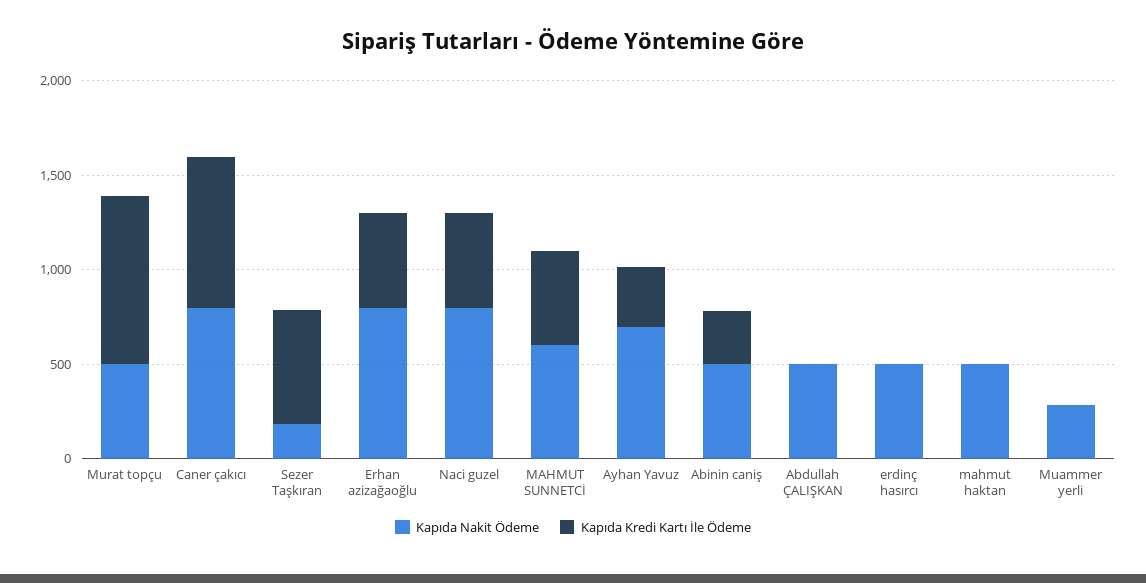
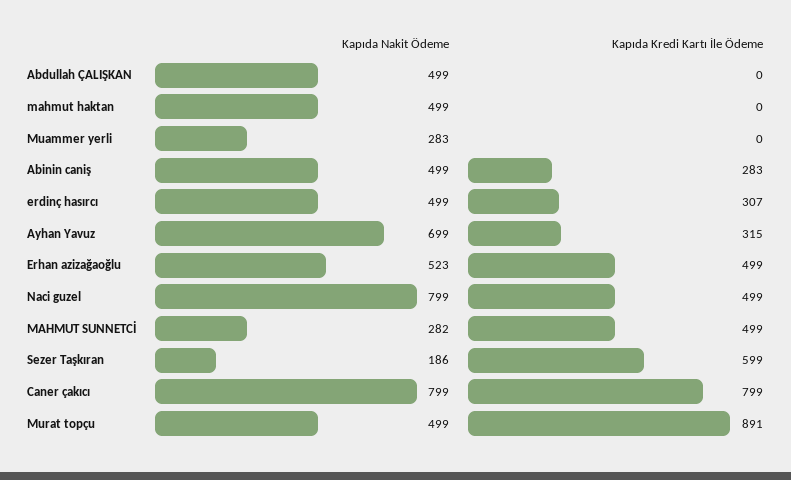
  {
    "Kapıda Nakit Ödeme": {
      "Murat topçu": 499,
      "Caner çakıcı": 799,
      "Sezer Taşkıran": 186,
-     "Erhan azizağaoğlu": 800,
+     "Erhan azizağaoğlu": 523,
      "Naci guzel": 799,
-     "MAHMUT SUNNETCİ": 600,
+     "MAHMUT SUNNETCİ": 282,
      "Ayhan Yavuz": 699,
      "Abinin caniş": 499,
      "Abdullah ÇALIŞKAN": 499,
      "erdinç hasırcı": 499,
      "mahmut haktan": 499,
      "Muammer yerli": 283
    },
    "Kapıda Kredi Kartı İle Ödeme": {
      "Murat topçu": 891,
      "Caner çakıcı": 799,
      "Sezer Taşkıran": 599,
      "Erhan azizağaoğlu": 499,
      "Naci guzel": 499,
      "MAHMUT SUNNETCİ": 499,
      "Ayhan Yavuz": 315,
      "Abinin caniş": 283,
      "Abdullah ÇALIŞKAN": 0,
-     "erdinç hasırcı": 0,
+     "erdinç hasırcı": 307,
      "mahmut haktan": 0,
      "Muammer yerli": 0
    }
  }

